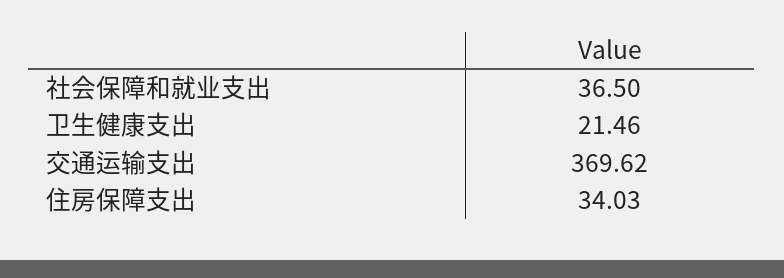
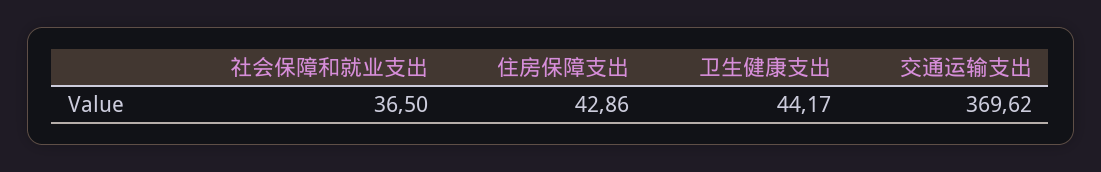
  {
    "社会保障和就业支出": 36.5,
-   "卫生健康支出": 21.46,
+   "卫生健康支出": 44.17,
    "交通运输支出": 369.62,
-   "住房保障支出": 34.03
+   "住房保障支出": 42.86
  }

